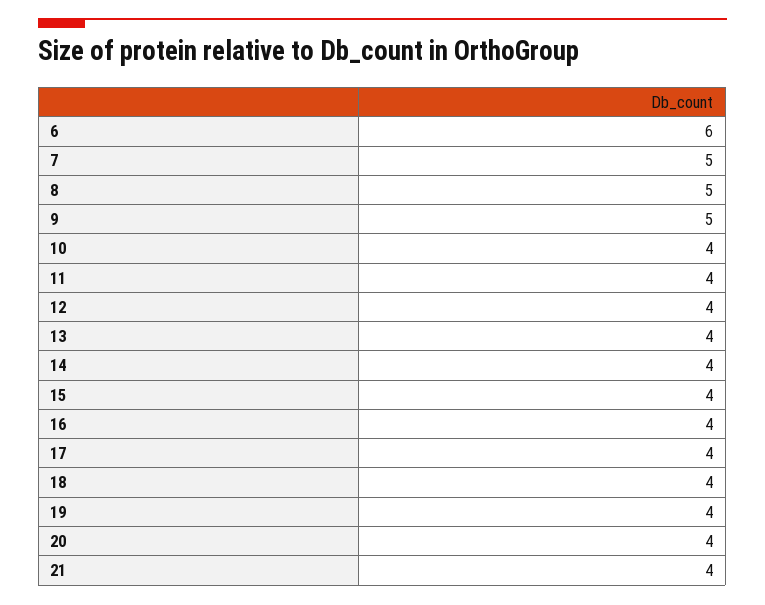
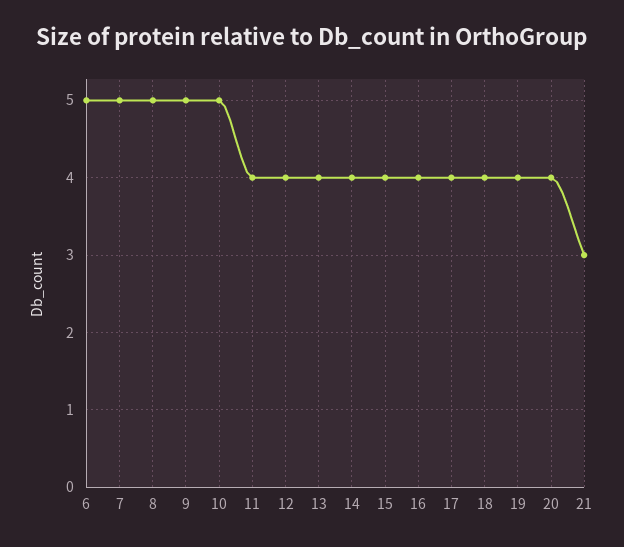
  {
-   "6": 6,
+   "6": 5,
    "7": 5,
    "8": 5,
    "9": 5,
-   "10": 4,
+   "10": 5,
    "11": 4,
    "12": 4,
    "13": 4,
    "14": 4,
    "15": 4,
    "16": 4,
    "17": 4,
    "18": 4,
    "19": 4,
    "20": 4,
-   "21": 4
+   "21": 3
  }

